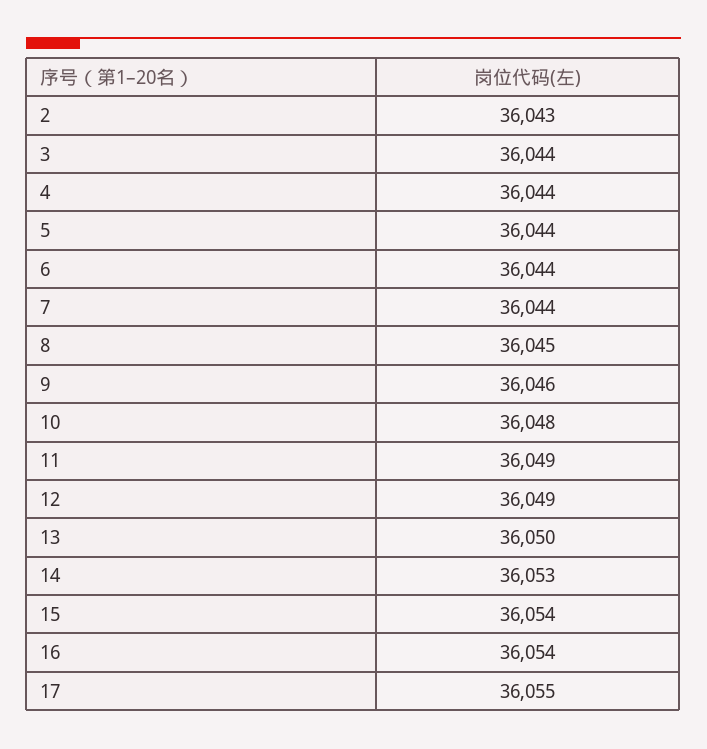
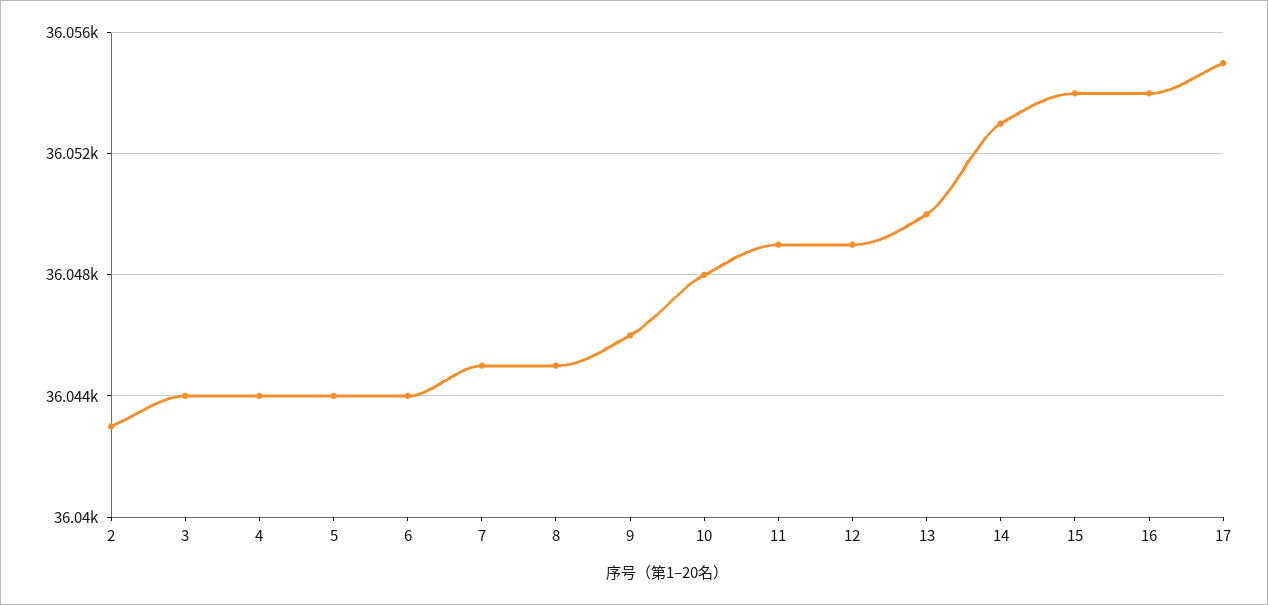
  {
    "2": 36043,
    "3": 36044,
    "4": 36044,
    "5": 36044,
    "6": 36044,
-   "7": 36044,
+   "7": 36045,
    "8": 36045,
    "9": 36046,
    "10": 36048,
    "11": 36049,
    "12": 36049,
    "13": 36050,
    "14": 36053,
    "15": 36054,
    "16": 36054,
    "17": 36055
  }

